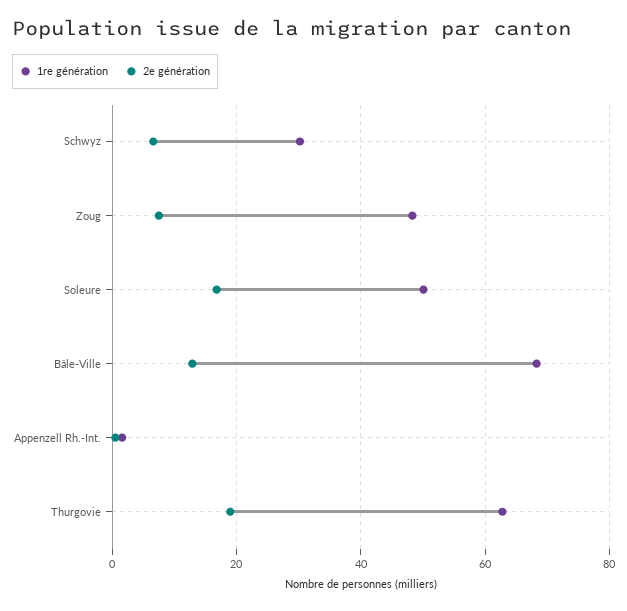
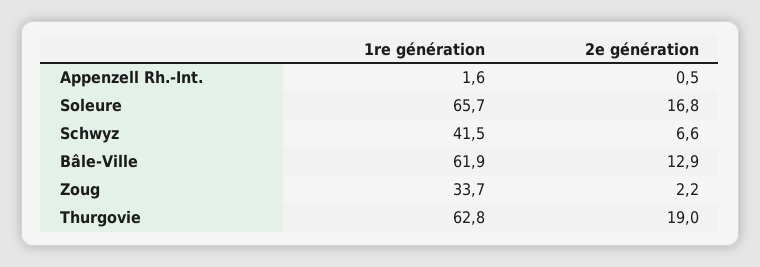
  {
    "1re génération": {
-     "Schwyz": 30,
+     "Schwyz": 41.5,
-     "Zoug": 48,
+     "Zoug": 33.7,
-     "Soleure": 50,
+     "Soleure": 65.7,
-     "Bâle-Ville": 68,
+     "Bâle-Ville": 61.9,
      "Appenzell Rh.-Int.": 1.6,
      "Thurgovie": 62.8
    },
    "2e génération": {
      "Schwyz": 6.6,
-     "Zoug": 8,
+     "Zoug": 2.2,
      "Soleure": 16.8,
      "Bâle-Ville": 12.9,
      "Appenzell Rh.-Int.": 0.5,
      "Thurgovie": 19
    }
  }

